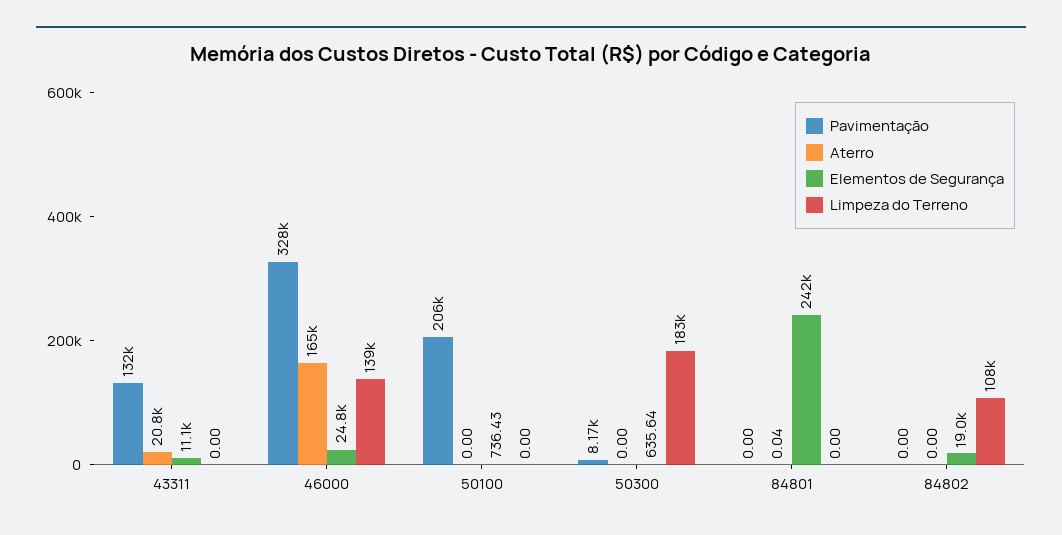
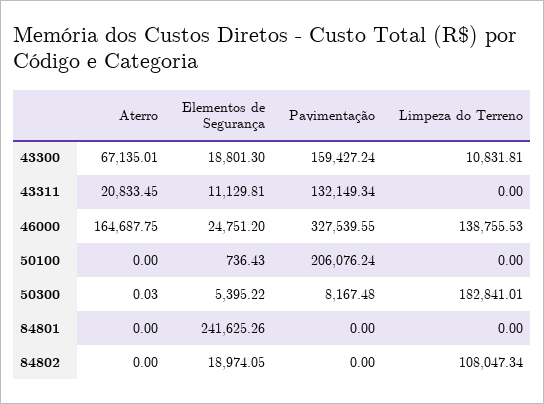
  {
    "Pavimentação": {
      "43311": 132149.34,
      "46000": 327539.55,
      "50100": 206076.24,
      "50300": 8167.48,
      "84801": 0,
-     "84802": 0
+     "84802": 0,
+     "43300": 159427.24
    },
    "Aterro": {
      "43311": 20833.45,
      "46000": 164687.75,
      "50100": 0,
-     "50300": 0,
+     "50300": 0.03,
-     "84801": 0.04,
+     "84801": 0,
-     "84802": 0
+     "84802": 0,
+     "43300": 67135.01
    },
    "Elementos de Segurança": {
      "43311": 11129.81,
      "46000": 24751.2,
      "50100": 736.43,
-     "50300": 635.64,
+     "50300": 5395.22,
      "84801": 241625.26,
-     "84802": 18974.05
+     "84802": 18974.05,
+     "43300": 18801.3
    },
    "Limpeza do Terreno": {
      "43311": 0,
      "46000": 138755.53,
      "50100": 0,
      "50300": 182841.01,
      "84801": 0,
-     "84802": 108047.34
+     "84802": 108047.34,
+     "43300": 10831.81
    }
  }

